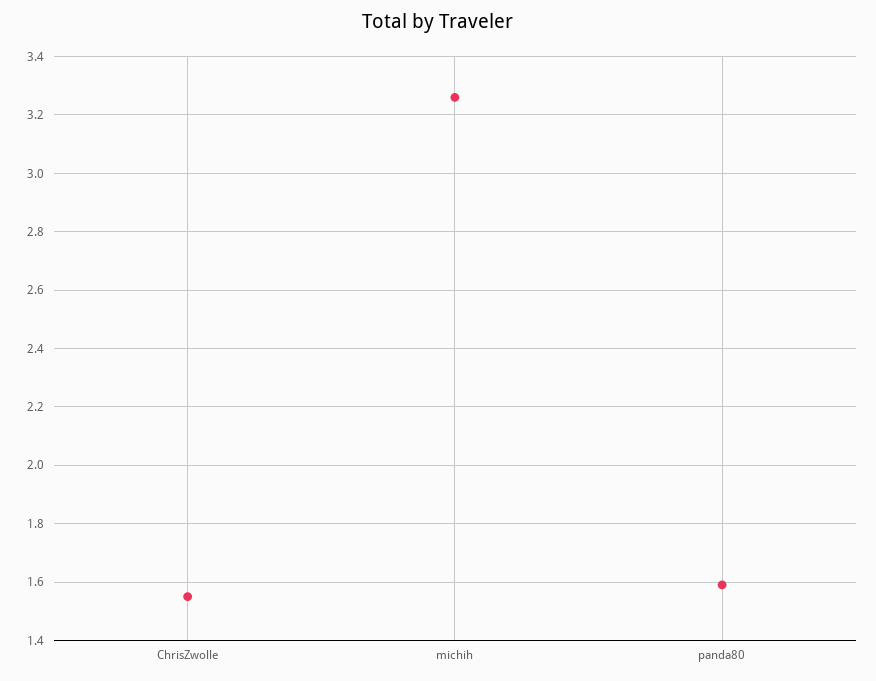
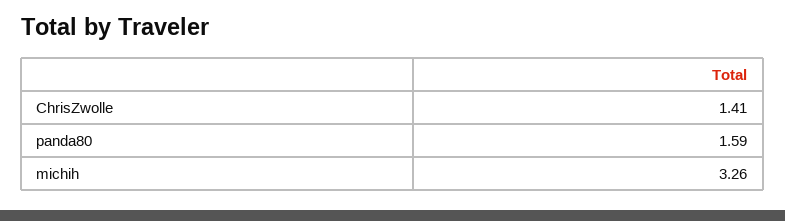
  {
-   "ChrisZwolle": 1.55,
+   "ChrisZwolle": 1.41,
    "michih": 3.26,
    "panda80": 1.59
  }

